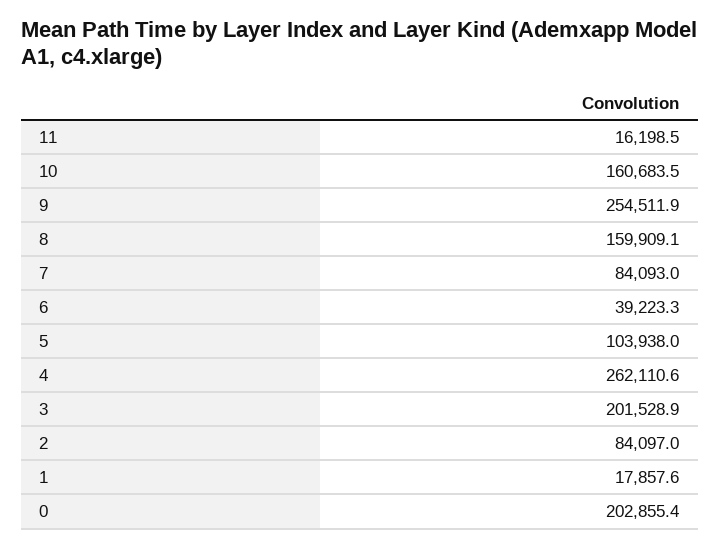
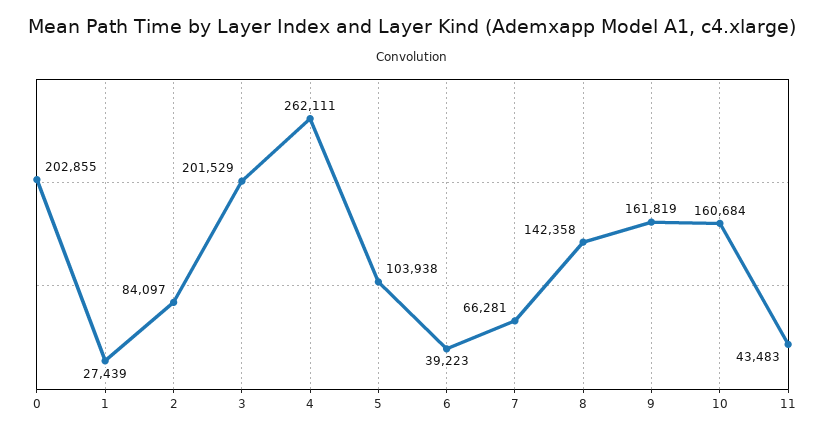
  {
-   "11": 16198.5,
+   "11": 43483,
    "10": 160683.5,
-   "9": 254511.9,
+   "9": 161819,
-   "8": 159909.1,
+   "8": 142358,
-   "7": 84093,
+   "7": 66281,
    "6": 39223.3,
    "5": 103938,
    "4": 262110.6,
    "3": 201528.9,
    "2": 84097,
-   "1": 17857.6,
+   "1": 27439,
    "0": 202855.4
  }

